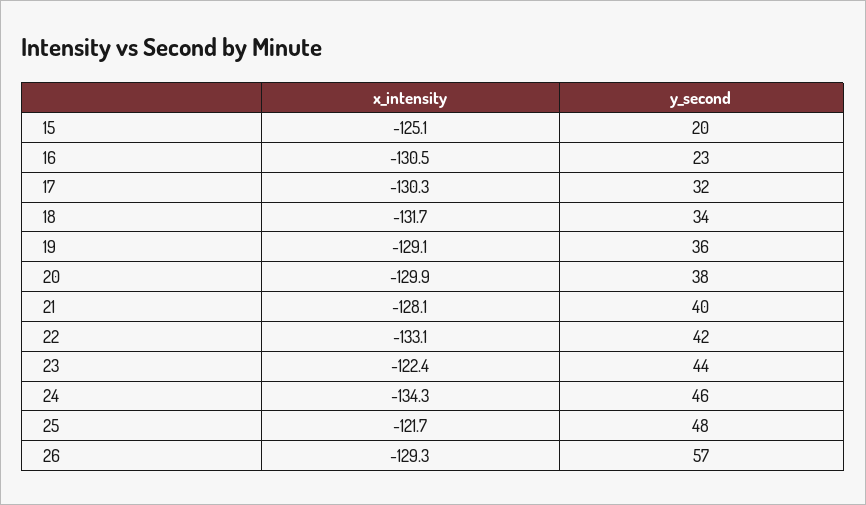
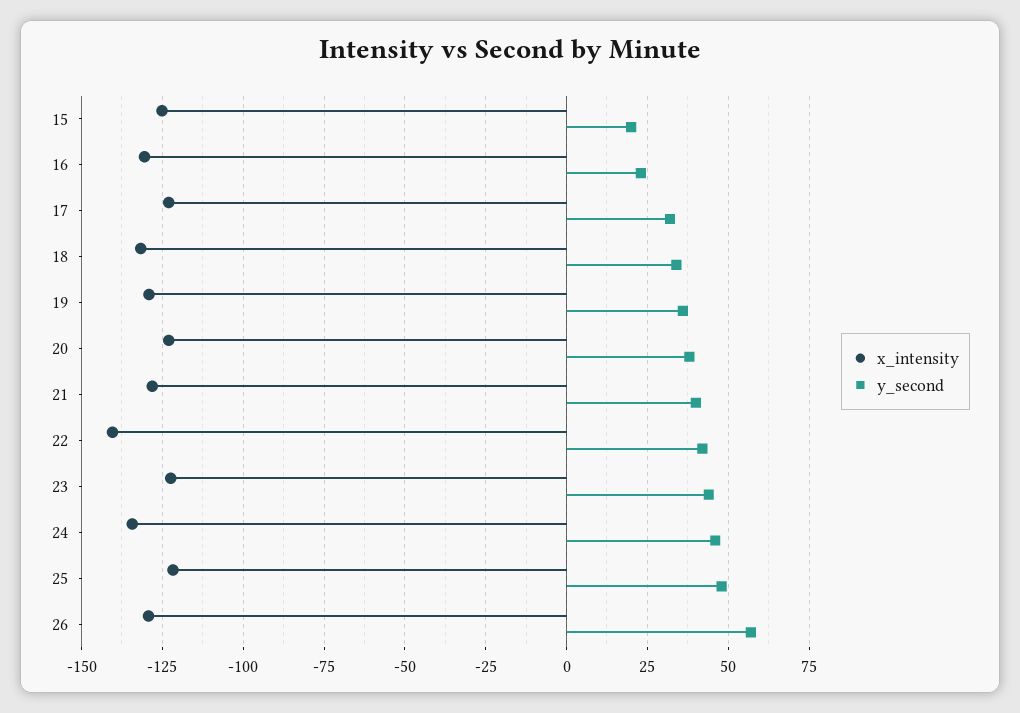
  {
    "x_intensity": {
      "15": -125.1,
      "16": -130.5,
-     "17": -130.3,
+     "17": -122.5,
      "18": -131.7,
      "19": -129.1,
-     "20": -129.9,
+     "20": -122.5,
      "21": -128.1,
-     "22": -133.1,
+     "22": -140,
      "23": -122.4,
      "24": -134.3,
      "25": -121.7,
      "26": -129.3
    },
    "y_second": {
      "15": 20,
      "16": 23,
      "17": 32,
      "18": 34,
      "19": 36,
      "20": 38,
      "21": 40,
      "22": 42,
      "23": 44,
      "24": 46,
      "25": 48,
      "26": 57
    }
  }

